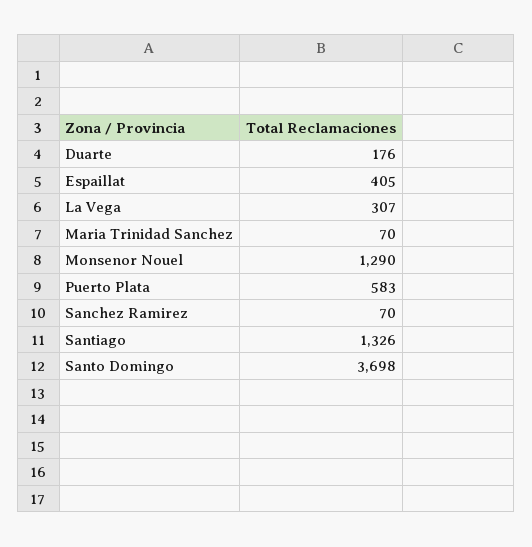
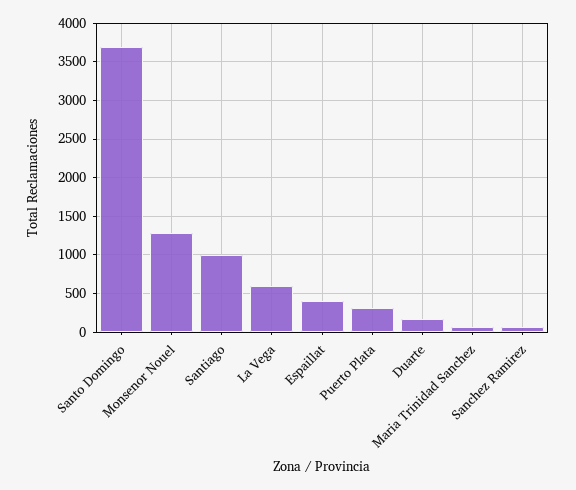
  {
    "Duarte": 176,
    "Espaillat": 405,
-   "La Vega": 307,
+   "La Vega": 600,
    "Maria Trinidad Sanchez": 70,
    "Monsenor Nouel": 1290,
-   "Puerto Plata": 583,
+   "Puerto Plata": 300,
    "Sanchez Ramirez": 70,
-   "Santiago": 1326,
+   "Santiago": 1000,
    "Santo Domingo": 3698
  }

